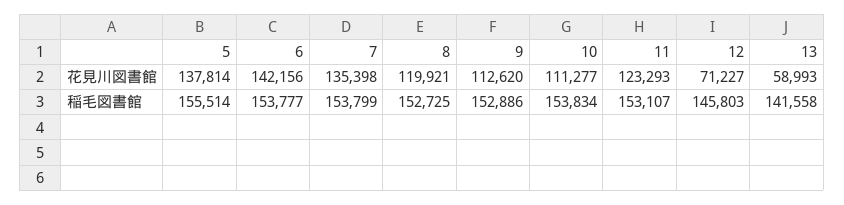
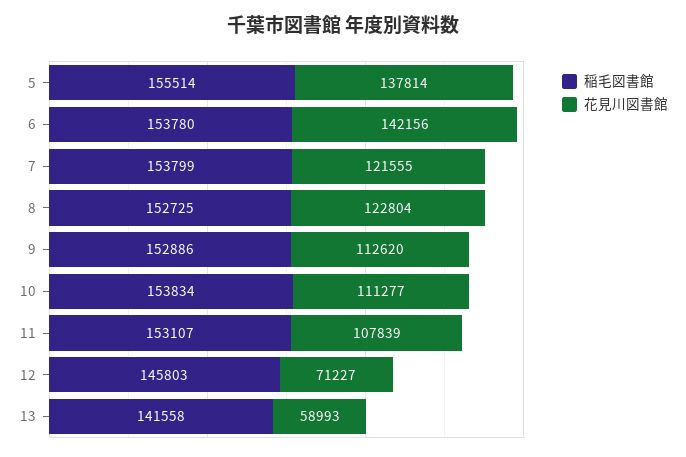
  {
    "花見川図書館": {
      "5": 137814,
      "6": 142156,
-     "7": 135398,
+     "7": 121555,
-     "8": 119921,
+     "8": 122804,
      "9": 112620,
      "10": 111277,
-     "11": 123293,
+     "11": 107839,
      "12": 71227,
      "13": 58993
    },
    "稲毛図書館": {
      "5": 155514,
-     "6": 153777,
+     "6": 153780,
      "7": 153799,
      "8": 152725,
      "9": 152886,
      "10": 153834,
      "11": 153107,
      "12": 145803,
      "13": 141558
    }
  }

